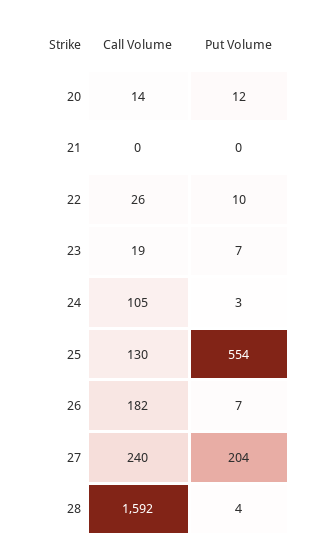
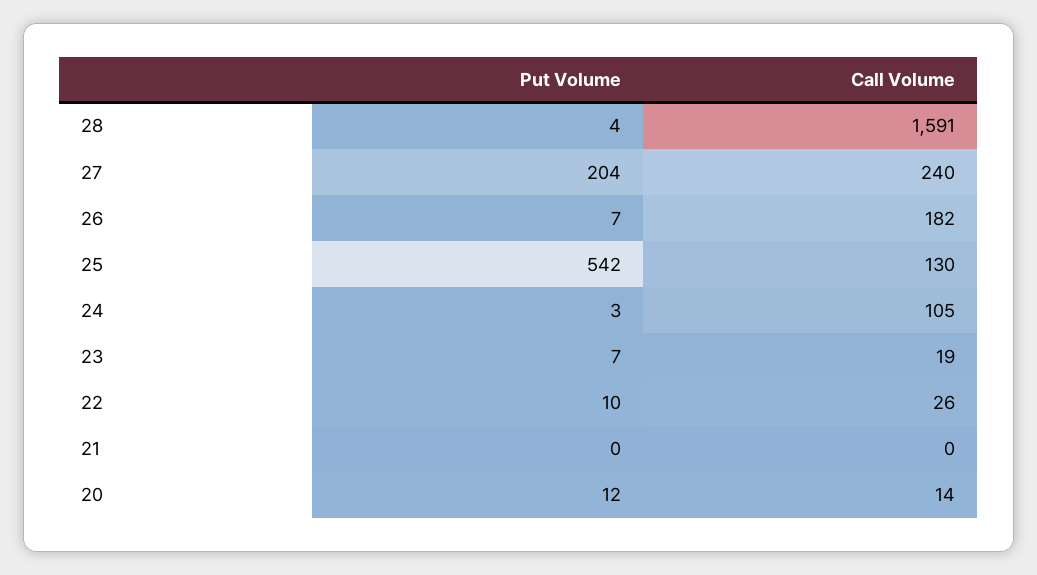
  {
    "Call Volume": {
      "20": 14,
      "21": 0,
      "22": 26,
      "23": 19,
      "24": 105,
      "25": 130,
      "26": 182,
      "27": 240,
-     "28": 1592
+     "28": 1591
    },
    "Put Volume": {
      "20": 12,
      "21": 0,
      "22": 10,
      "23": 7,
      "24": 3,
-     "25": 554,
+     "25": 542,
      "26": 7,
      "27": 204,
      "28": 4
    }
  }

